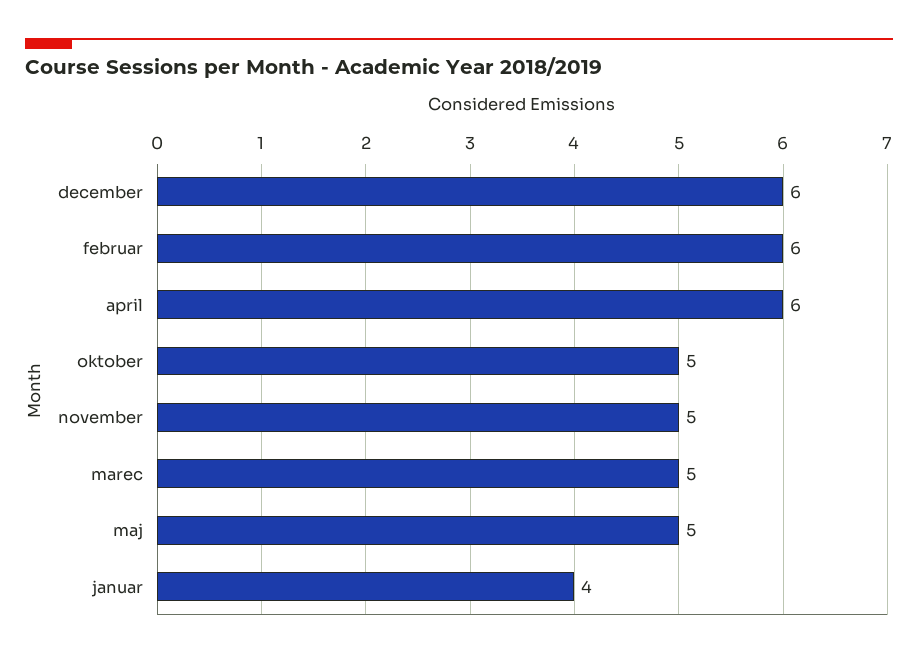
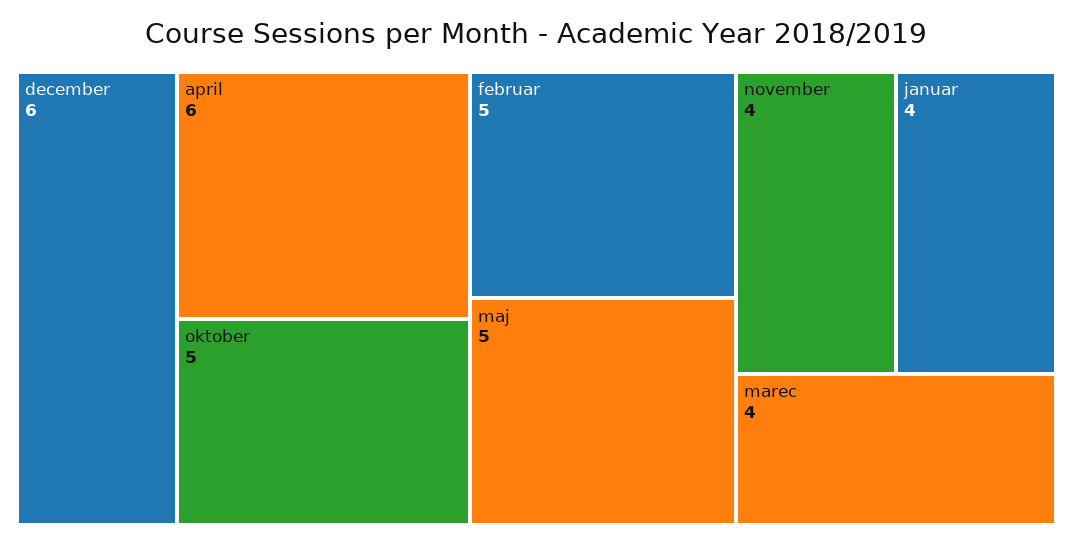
  {
    "december": 6,
-   "februar": 6,
+   "februar": 5,
    "april": 6,
    "oktober": 5,
-   "november": 5,
+   "november": 4,
-   "marec": 5,
+   "marec": 4,
    "maj": 5,
    "januar": 4
  }

